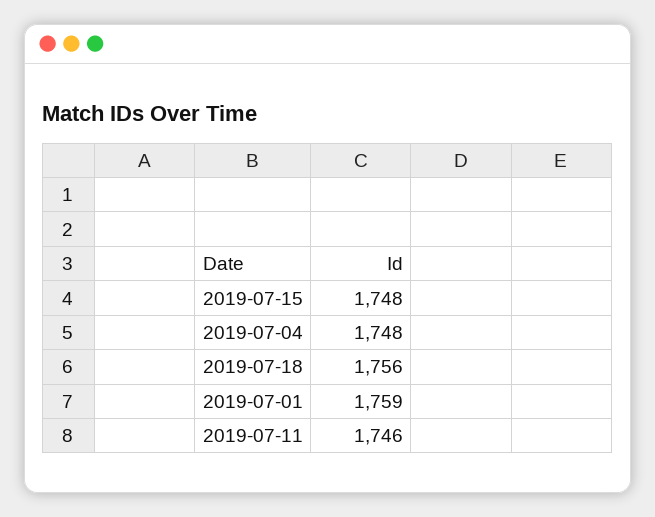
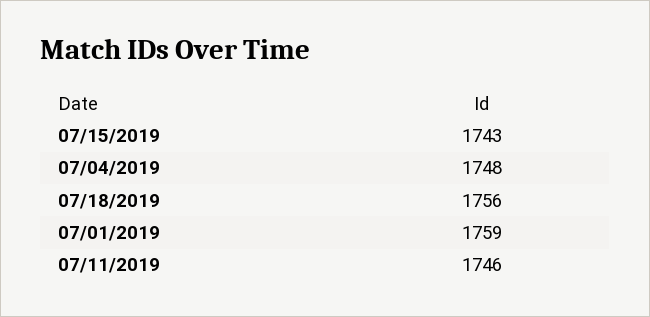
  {
-   "2019-07-15": 1748,
+   "2019-07-15": 1743,
    "2019-07-04": 1748,
    "2019-07-18": 1756,
    "2019-07-01": 1759,
    "2019-07-11": 1746
  }

